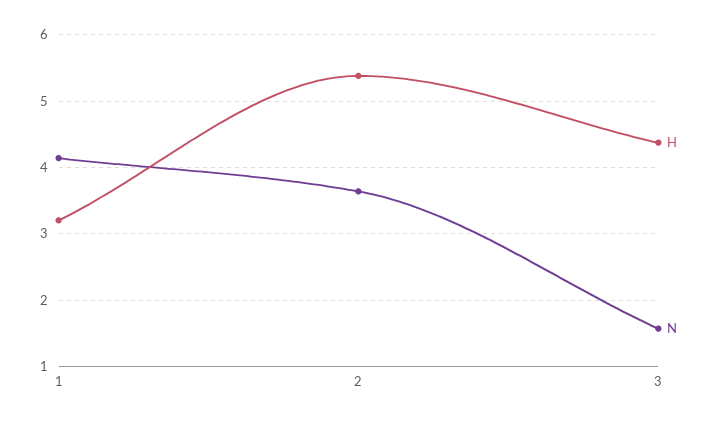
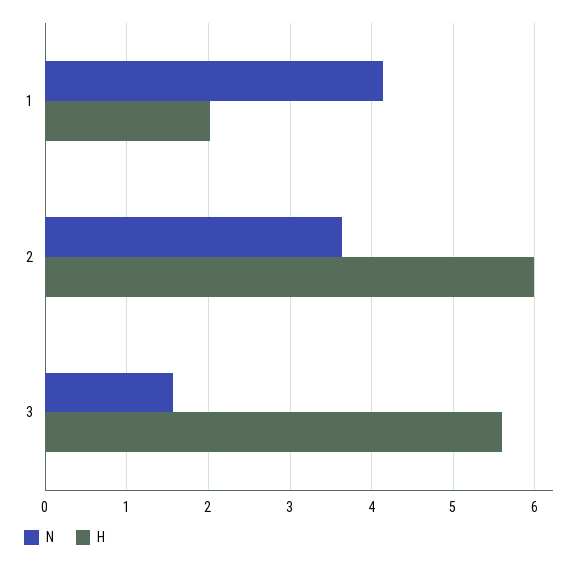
  {
    "H": {
-     "1": 3.2,
+     "1": 2,
-     "2": 5.4,
+     "2": 6,
-     "3": 4.4
+     "3": 5.6
    },
    "N": {
      "1": 4.1,
      "2": 3.6,
      "3": 1.6
    }
  }

